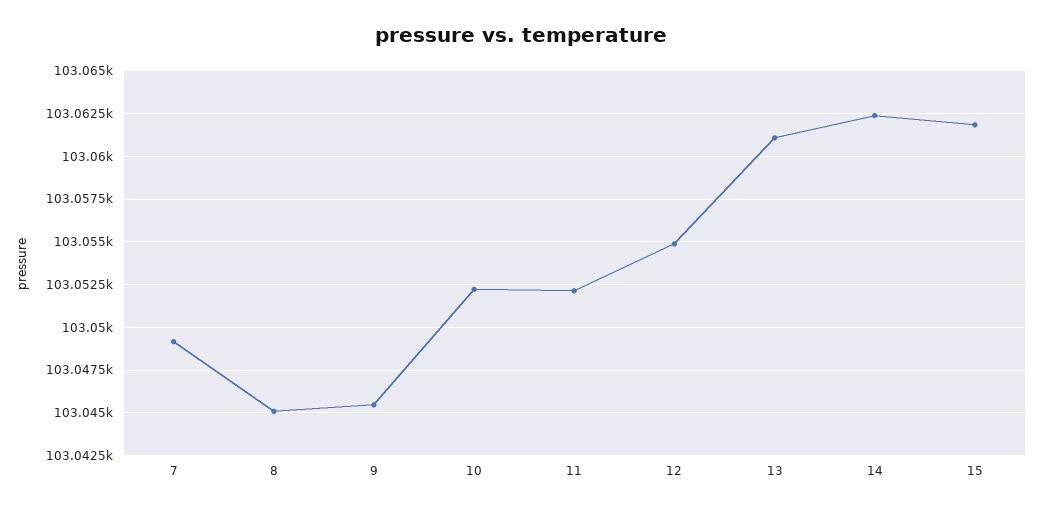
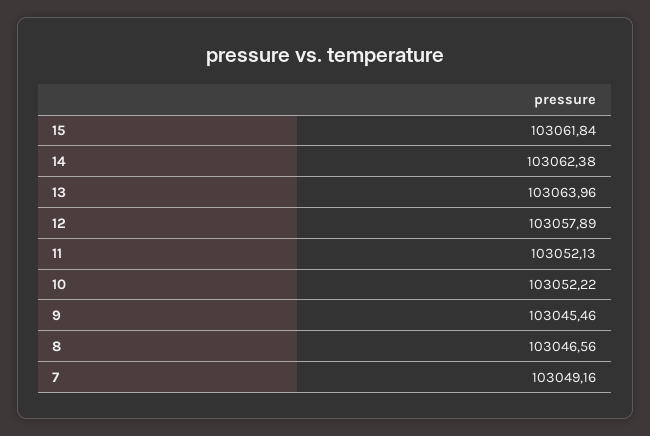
  {
    "7": 103049.16,
-   "8": 103045,
+   "8": 103046.56,
    "9": 103045.46,
    "10": 103052.22,
    "11": 103052.13,
-   "12": 103055,
+   "12": 103057.89,
-   "13": 103061,
+   "13": 103063.96,
    "14": 103062.38,
    "15": 103061.84
  }

